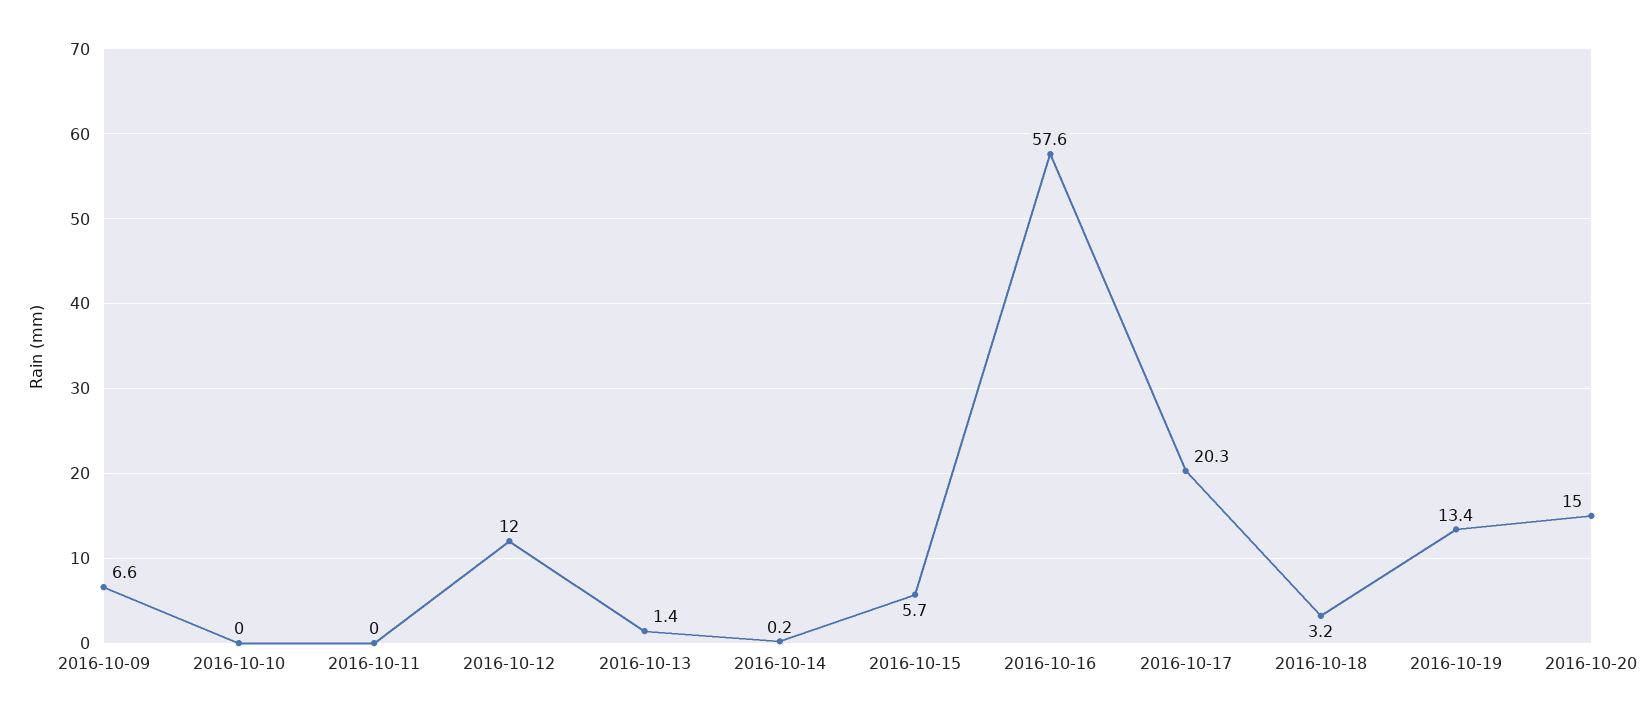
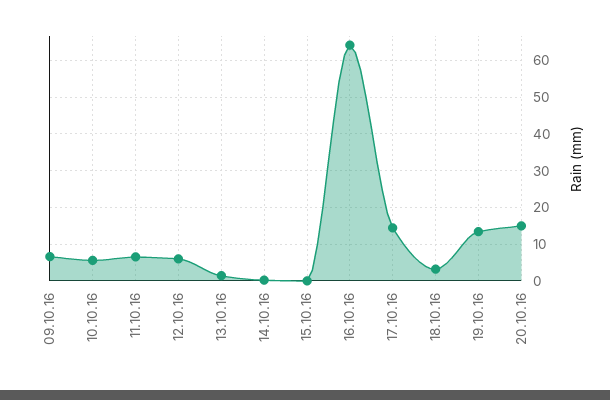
  {
    "2016-10-09": 6.6,
-   "2016-10-10": 0,
+   "2016-10-10": 6,
-   "2016-10-11": 0,
+   "2016-10-11": 6,
-   "2016-10-12": 12,
+   "2016-10-12": 6,
    "2016-10-13": 1.4,
    "2016-10-14": 0.2,
-   "2016-10-15": 5.7,
+   "2016-10-15": 0,
-   "2016-10-16": 57.6,
+   "2016-10-16": 64,
-   "2016-10-17": 20.3,
+   "2016-10-17": 14,
    "2016-10-18": 3.2,
    "2016-10-19": 13.4,
    "2016-10-20": 15
  }

